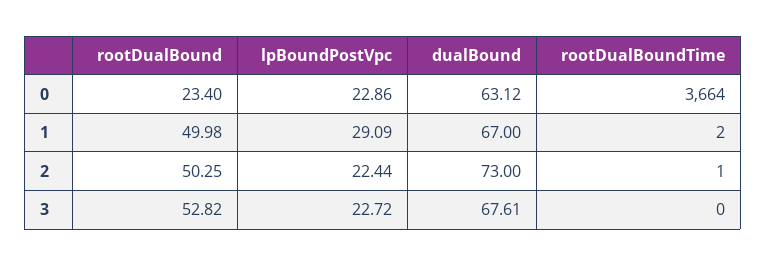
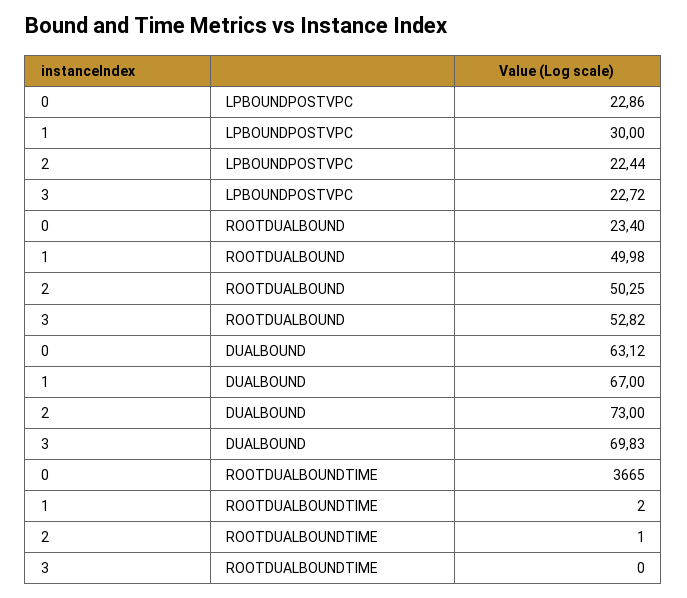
  {
    "rootDualBound": {
      "0": 23.4,
      "1": 49.98,
      "2": 50.25,
      "3": 52.82
    },
    "lpBoundPostVpc": {
      "0": 22.86,
-     "1": 29.09,
+     "1": 30,
      "2": 22.44,
      "3": 22.72
    },
    "dualBound": {
      "0": 63.12,
      "1": 67,
      "2": 73,
-     "3": 67.61
+     "3": 69.83
    },
    "rootDualBoundTime": {
-     "0": 3664,
+     "0": 3665,
      "1": 2,
      "2": 1,
      "3": 0
    }
  }

